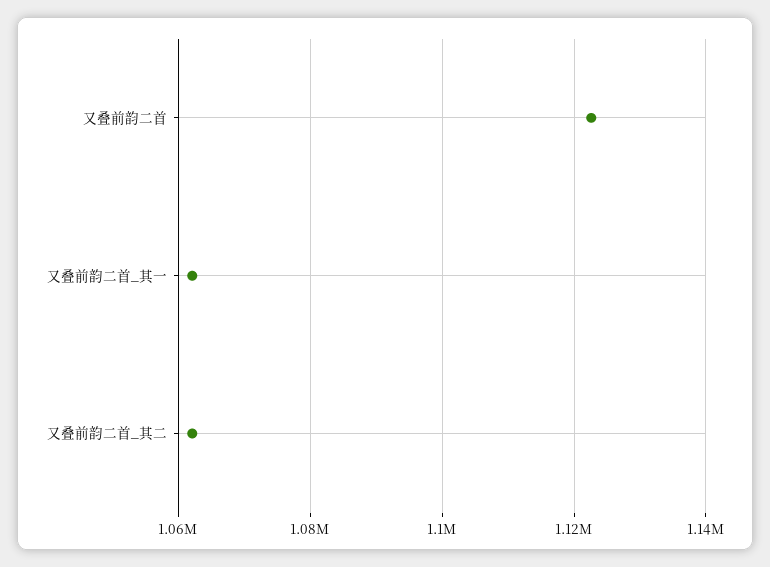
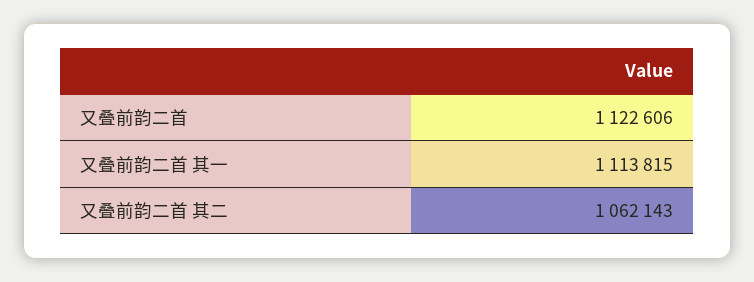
  {
    "又叠前韵二首": 1122606,
-   "又叠前韵二首_其一": 1062000,
+   "又叠前韵二首_其一": 1113815,
    "又叠前韵二首_其二": 1062143
  }

